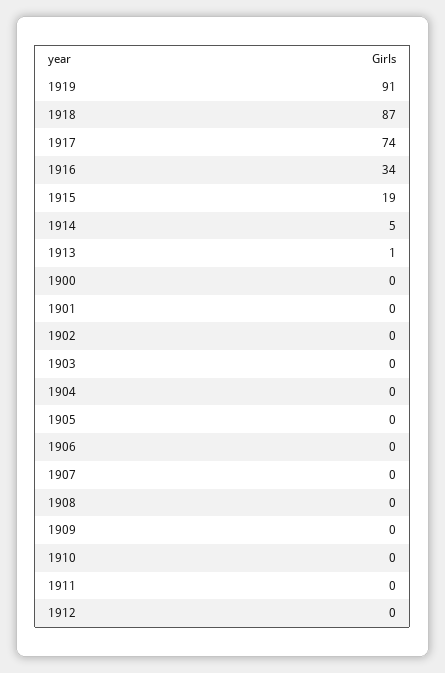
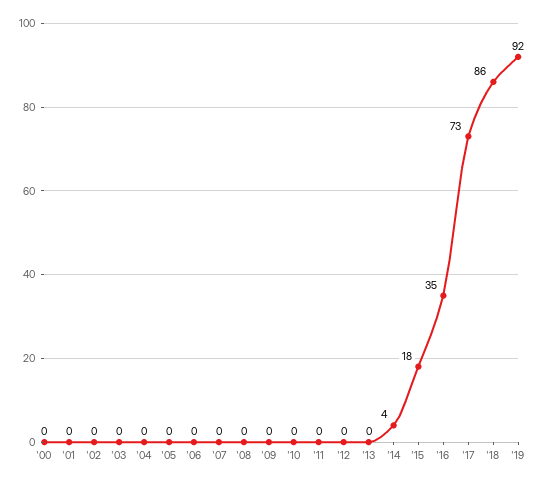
  {
-   "1919": 91,
+   "1919": 92,
-   "1918": 87,
+   "1918": 86,
-   "1917": 74,
+   "1917": 73,
-   "1916": 34,
+   "1916": 35,
-   "1915": 19,
+   "1915": 18,
-   "1914": 5,
+   "1914": 4,
-   "1913": 1,
+   "1913": 0,
    "1900": 0,
    "1901": 0,
    "1902": 0,
    "1903": 0,
    "1904": 0,
    "1905": 0,
    "1906": 0,
    "1907": 0,
    "1908": 0,
    "1909": 0,
    "1910": 0,
    "1911": 0,
    "1912": 0
  }

